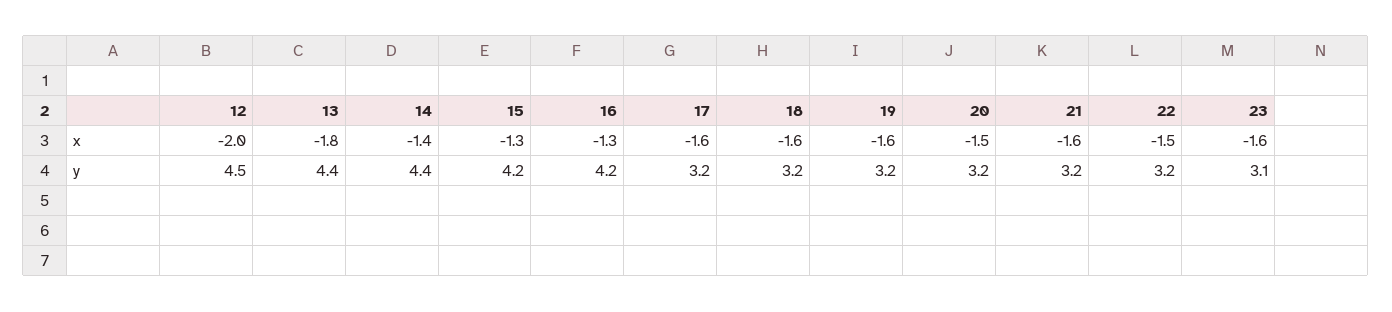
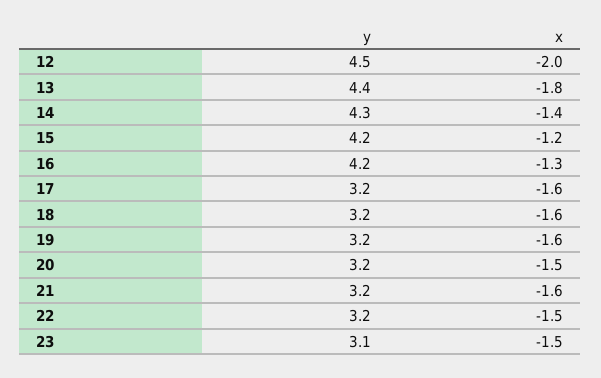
  {
    "12": {
      "x": -2,
      "y": 4.5
    },
    "13": {
      "x": -1.8,
      "y": 4.4
    },
    "14": {
      "x": -1.4,
-     "y": 4.4
+     "y": 4.3
    },
    "15": {
-     "x": -1.3,
+     "x": -1.2,
      "y": 4.2
    },
    "16": {
      "x": -1.3,
      "y": 4.2
    },
    "17": {
      "x": -1.6,
      "y": 3.2
    },
    "18": {
      "x": -1.6,
      "y": 3.2
    },
    "19": {
      "x": -1.6,
      "y": 3.2
    },
    "20": {
      "x": -1.5,
      "y": 3.2
    },
    "21": {
      "x": -1.6,
      "y": 3.2
    },
    "22": {
      "x": -1.5,
      "y": 3.2
    },
    "23": {
-     "x": -1.6,
+     "x": -1.5,
      "y": 3.1
    }
  }

